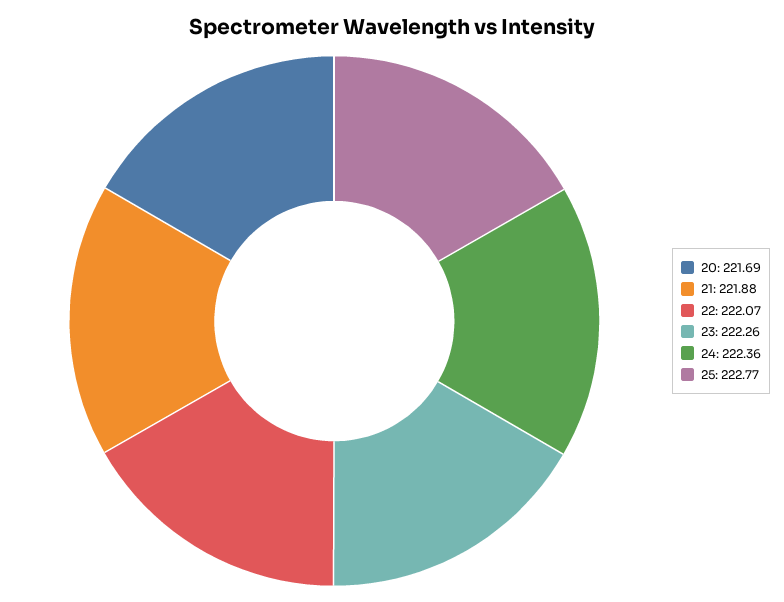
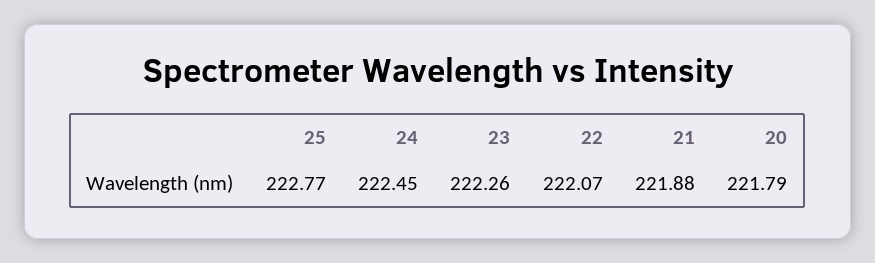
  {
-   "20": 221.69,
+   "20": 221.79,
    "21": 221.88,
    "22": 222.07,
    "23": 222.26,
-   "24": 222.36,
+   "24": 222.45,
    "25": 222.77
  }

